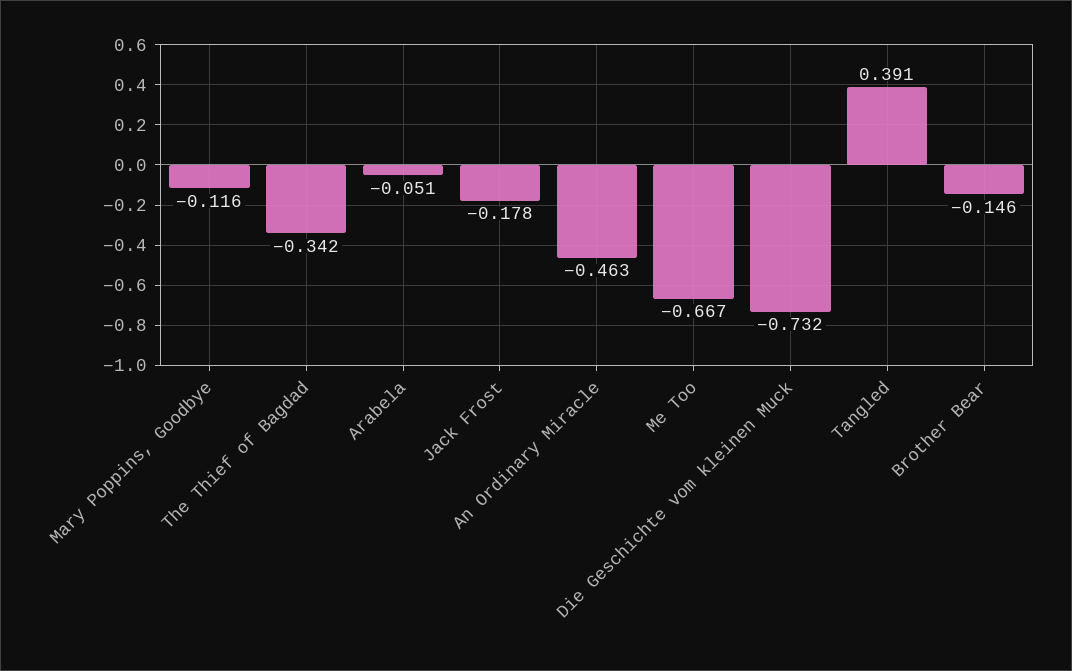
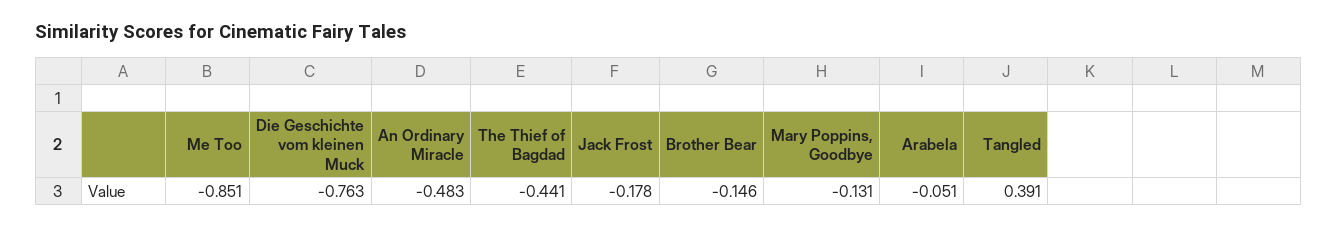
  {
-   "Mary Poppins, Goodbye": -0.116,
+   "Mary Poppins, Goodbye": -0.131,
-   "The Thief of Bagdad": -0.342,
+   "The Thief of Bagdad": -0.441,
    "Arabela": -0.051,
    "Jack Frost": -0.178,
-   "An Ordinary Miracle": -0.463,
+   "An Ordinary Miracle": -0.483,
-   "Me Too": -0.667,
+   "Me Too": -0.851,
-   "Die Geschichte vom kleinen Muck": -0.732,
+   "Die Geschichte vom kleinen Muck": -0.763,
    "Tangled": 0.391,
    "Brother Bear": -0.146
  }

